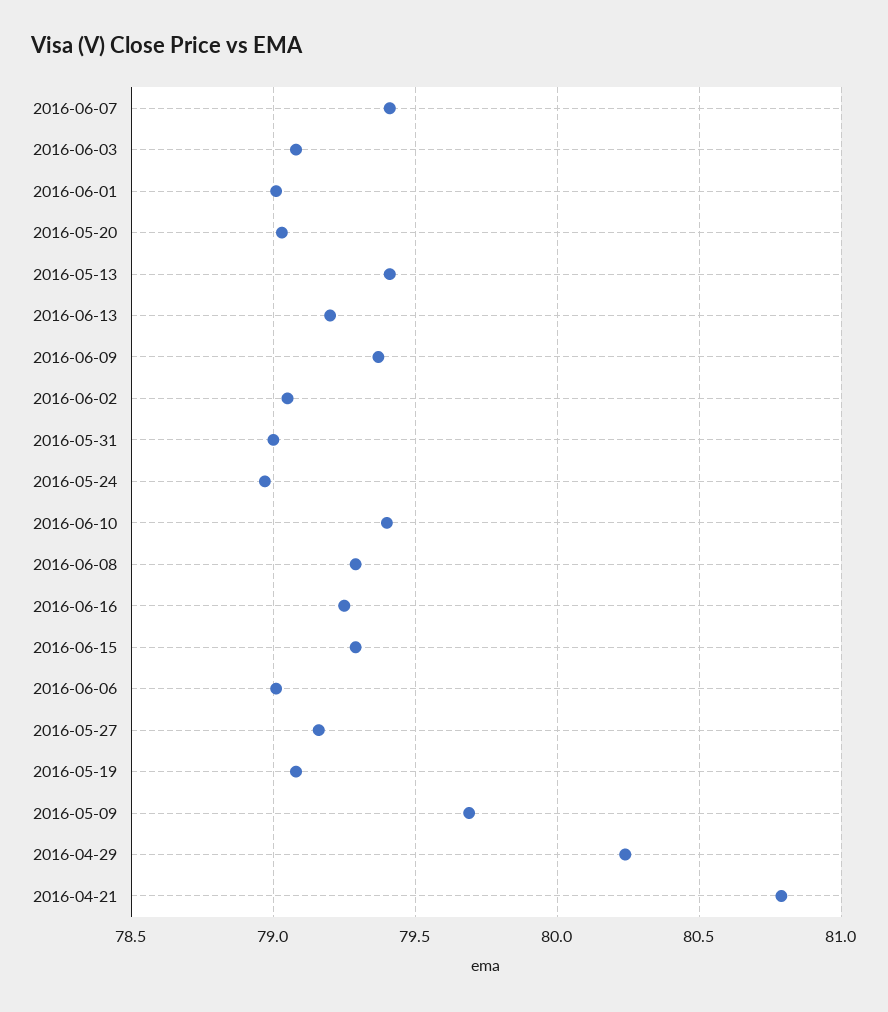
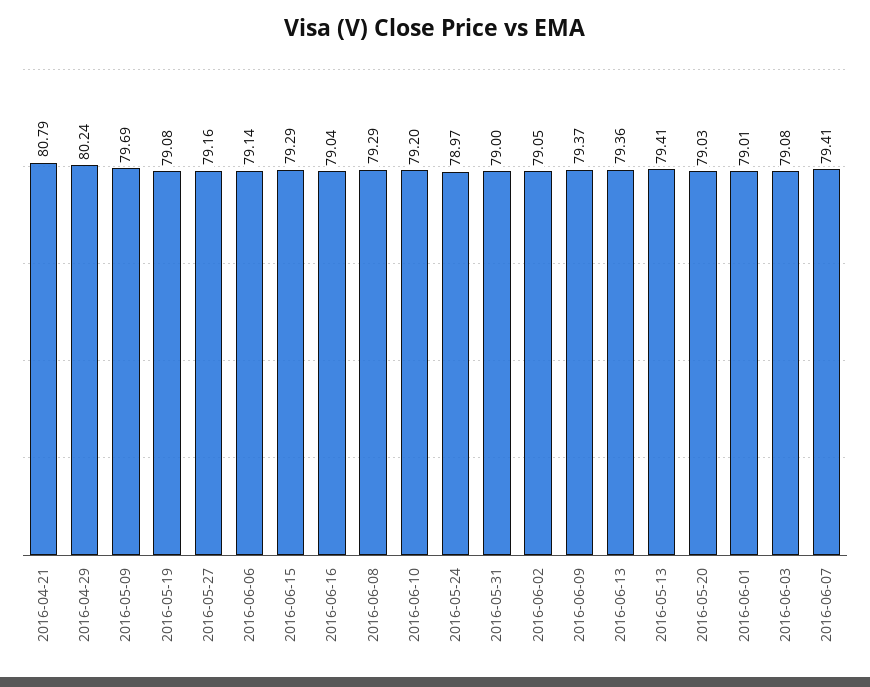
  {
    "2016-06-07": 79.41,
    "2016-06-03": 79.08,
    "2016-06-01": 79.01,
    "2016-05-20": 79.03,
    "2016-05-13": 79.41,
-   "2016-06-13": 79.2,
+   "2016-06-13": 79.36,
    "2016-06-09": 79.37,
    "2016-06-02": 79.05,
    "2016-05-31": 79,
    "2016-05-24": 78.97,
-   "2016-06-10": 79.4,
+   "2016-06-10": 79.2,
    "2016-06-08": 79.29,
-   "2016-06-16": 79.25,
+   "2016-06-16": 79.04,
    "2016-06-15": 79.29,
-   "2016-06-06": 79,
+   "2016-06-06": 79.14,
    "2016-05-27": 79.16,
    "2016-05-19": 79.08,
    "2016-05-09": 79.69,
    "2016-04-29": 80.24,
    "2016-04-21": 80.79
  }

